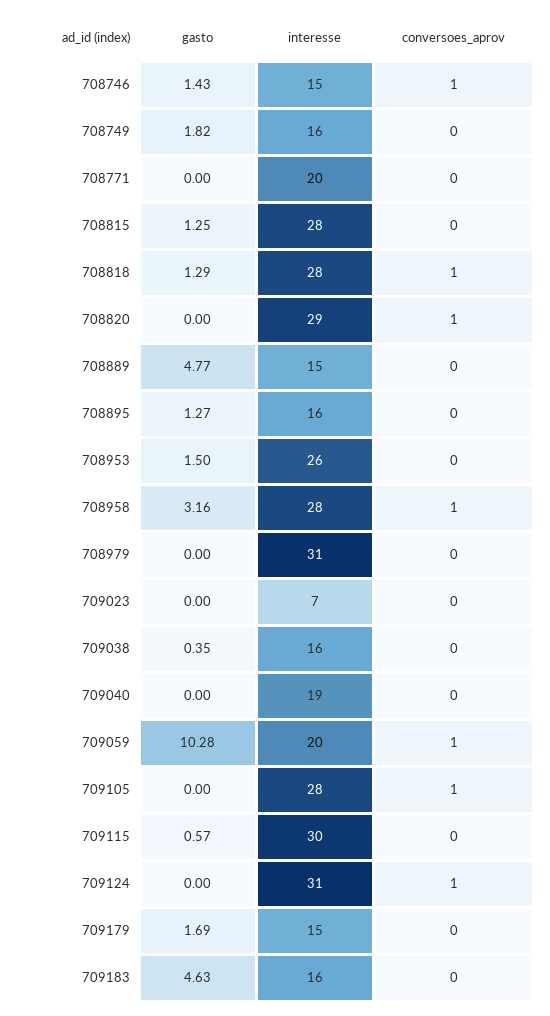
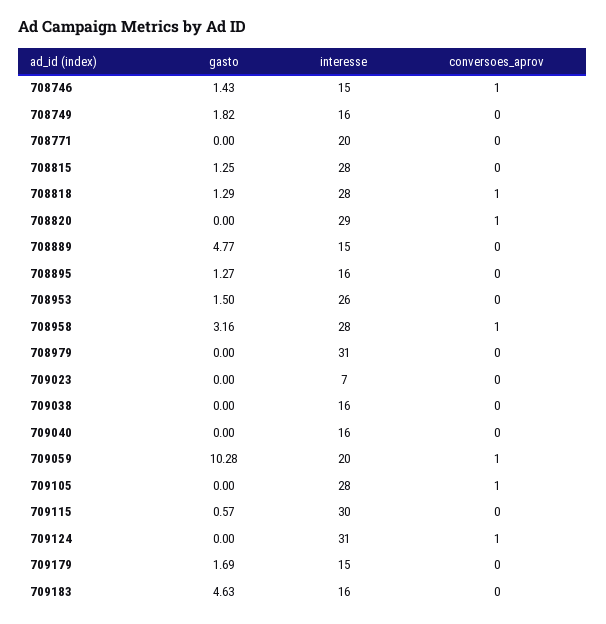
  {
    "gasto": {
      "708746": 1.43,
      "708749": 1.82,
      "708771": 0,
      "708815": 1.25,
      "708818": 1.29,
      "708820": 0,
      "708889": 4.77,
      "708895": 1.27,
      "708953": 1.5,
      "708958": 3.16,
      "708979": 0,
      "709023": 0,
-     "709038": 0.35,
+     "709038": 0,
      "709040": 0,
      "709059": 10.28,
      "709105": 0,
      "709115": 0.57,
      "709124": 0,
      "709179": 1.69,
      "709183": 4.63
    },
    "interesse": {
      "708746": 15,
      "708749": 16,
      "708771": 20,
      "708815": 28,
      "708818": 28,
      "708820": 29,
      "708889": 15,
      "708895": 16,
      "708953": 26,
      "708958": 28,
      "708979": 31,
      "709023": 7,
      "709038": 16,
-     "709040": 19,
+     "709040": 16,
      "709059": 20,
      "709105": 28,
      "709115": 30,
      "709124": 31,
      "709179": 15,
      "709183": 16
    },
    "conversoes_aprov": {
      "708746": 1,
      "708749": 0,
      "708771": 0,
      "708815": 0,
      "708818": 1,
      "708820": 1,
      "708889": 0,
      "708895": 0,
      "708953": 0,
      "708958": 1,
      "708979": 0,
      "709023": 0,
      "709038": 0,
      "709040": 0,
      "709059": 1,
      "709105": 1,
      "709115": 0,
      "709124": 1,
      "709179": 0,
      "709183": 0
    }
  }

